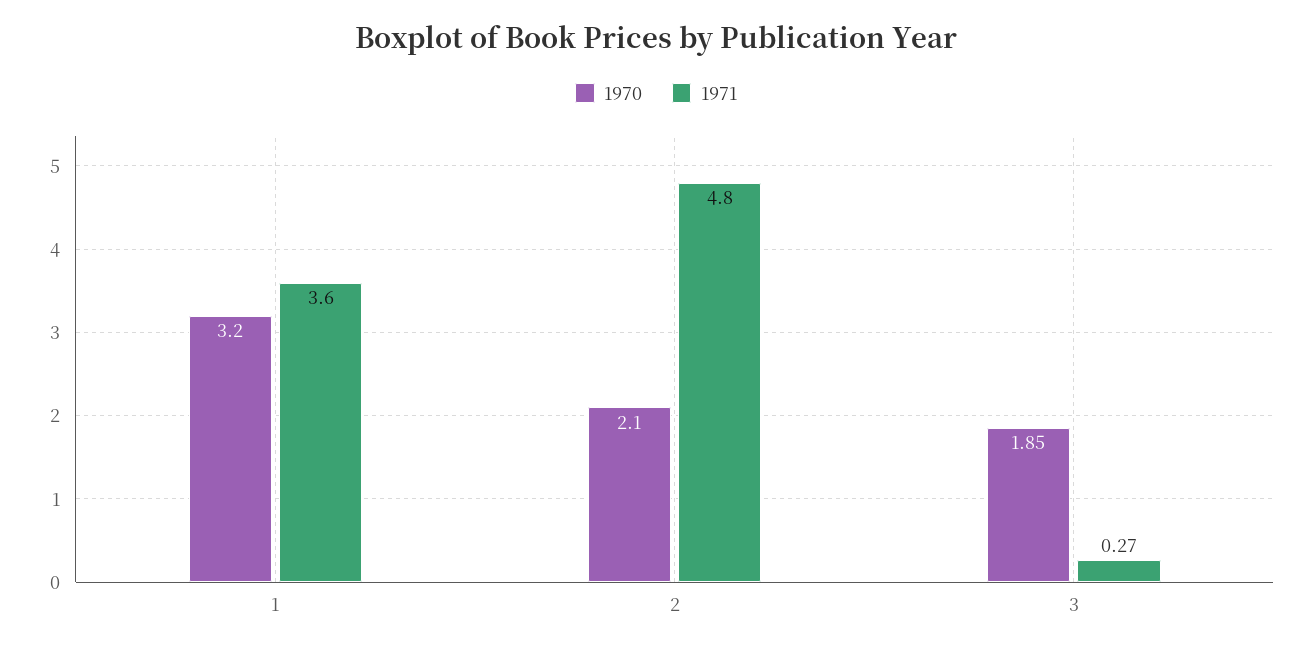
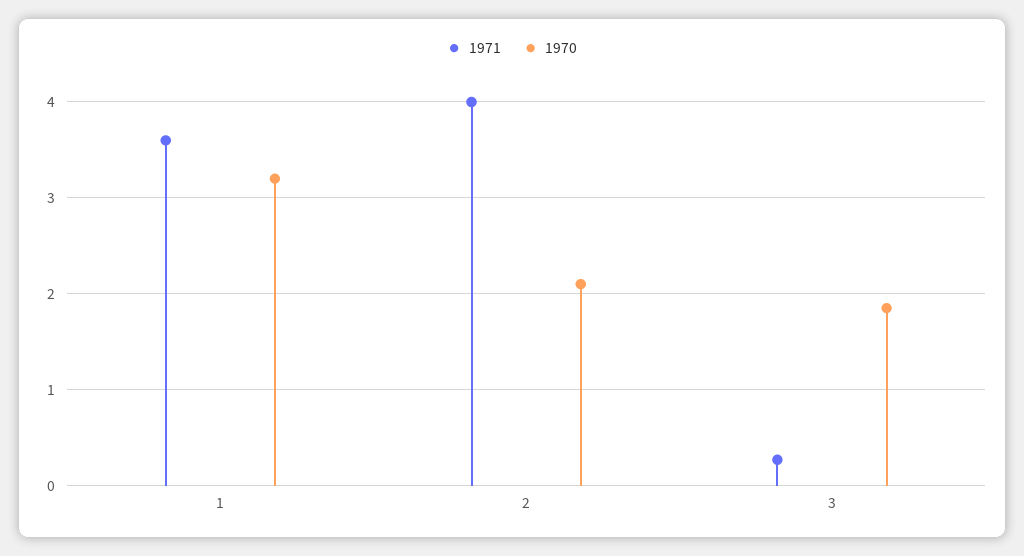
  {
    "1970": {
      "1": 3.2,
      "2": 2.1,
      "3": 1.85
    },
    "1971": {
      "1": 3.6,
-     "2": 4.8,
+     "2": 4,
      "3": 0.27
    }
  }

